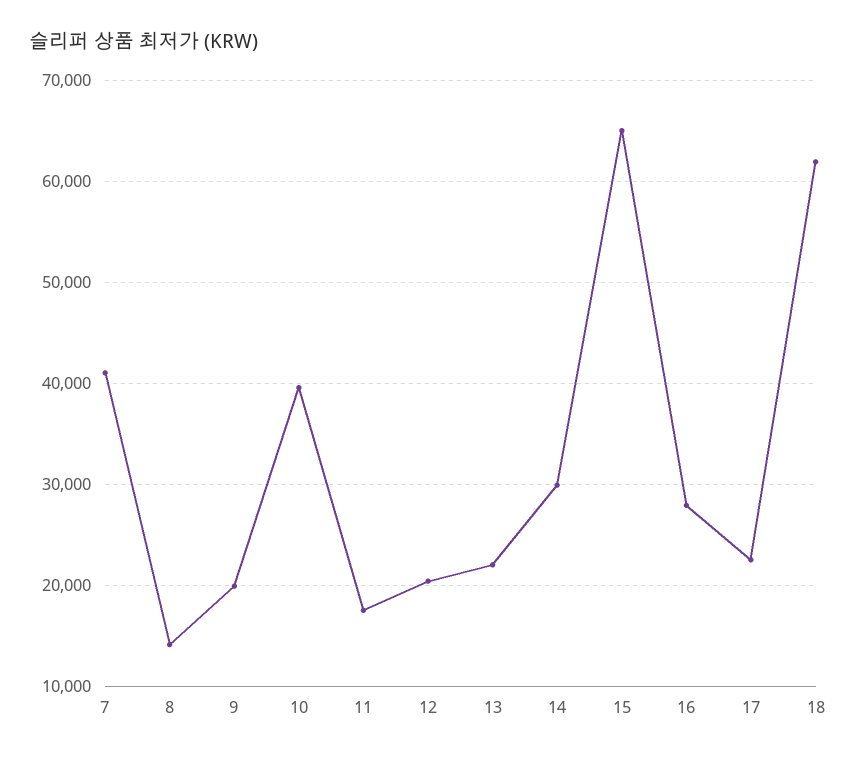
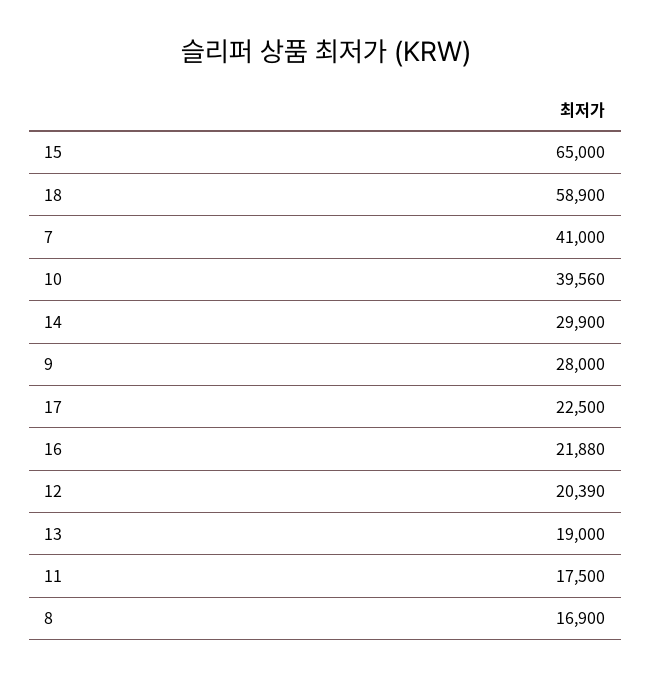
  {
    "7": 41000,
-   "8": 14000,
+   "8": 16900,
-   "9": 20000,
+   "9": 28000,
    "10": 39560,
    "11": 17500,
    "12": 20390,
-   "13": 22000,
+   "13": 19000,
    "14": 29900,
    "15": 65000,
-   "16": 28000,
+   "16": 21880,
    "17": 22500,
-   "18": 62000
+   "18": 58900
  }

